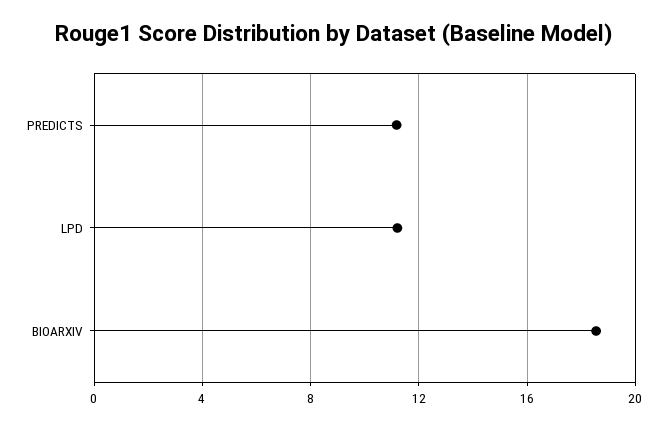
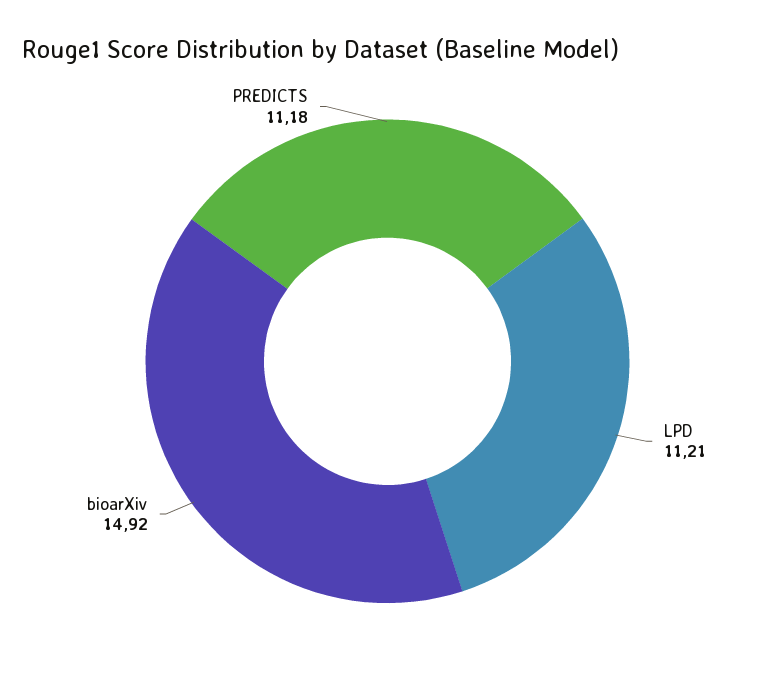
  {
    "PREDICTS": 11.18,
    "LPD": 11.21,
-   "BIOARXIV": 18.5
+   "BIOARXIV": 14.92
  }

